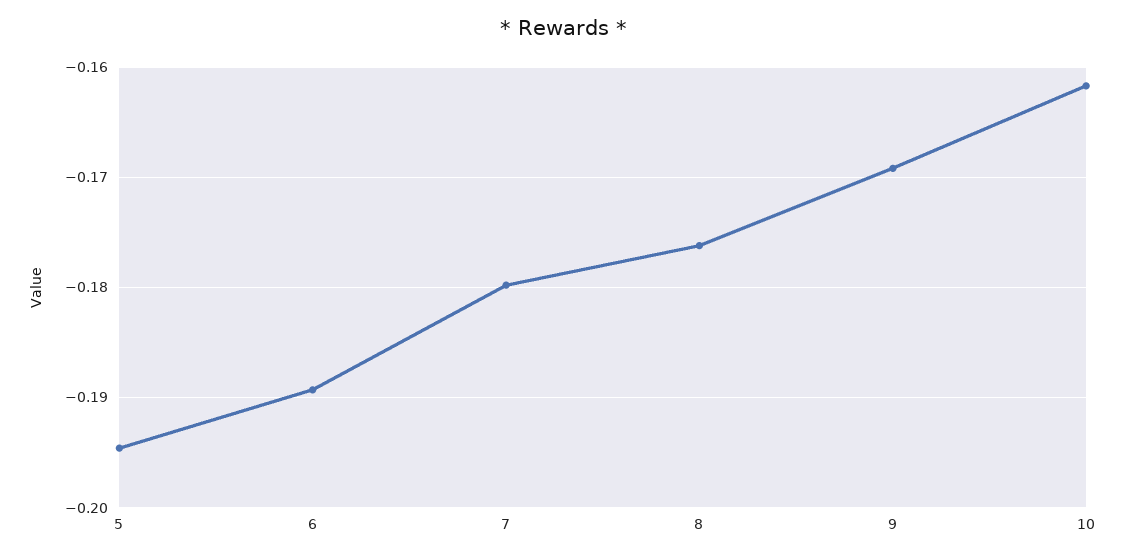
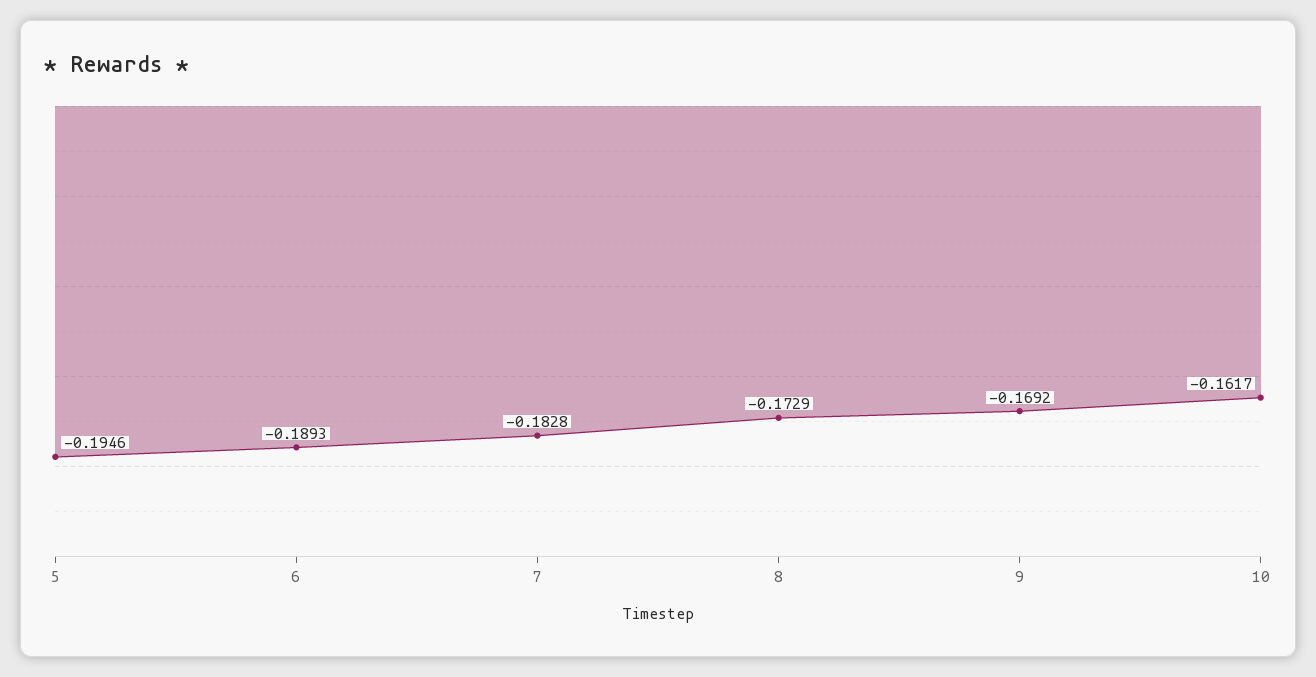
  {
    "5": -0.1946,
    "6": -0.1893,
-   "7": -0.18,
+   "7": -0.1828,
-   "8": -0.176,
+   "8": -0.1729,
    "9": -0.1692,
    "10": -0.1617
  }

